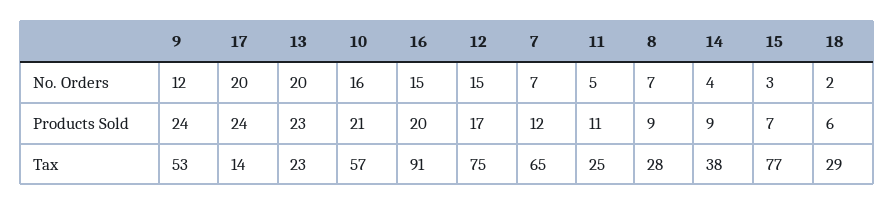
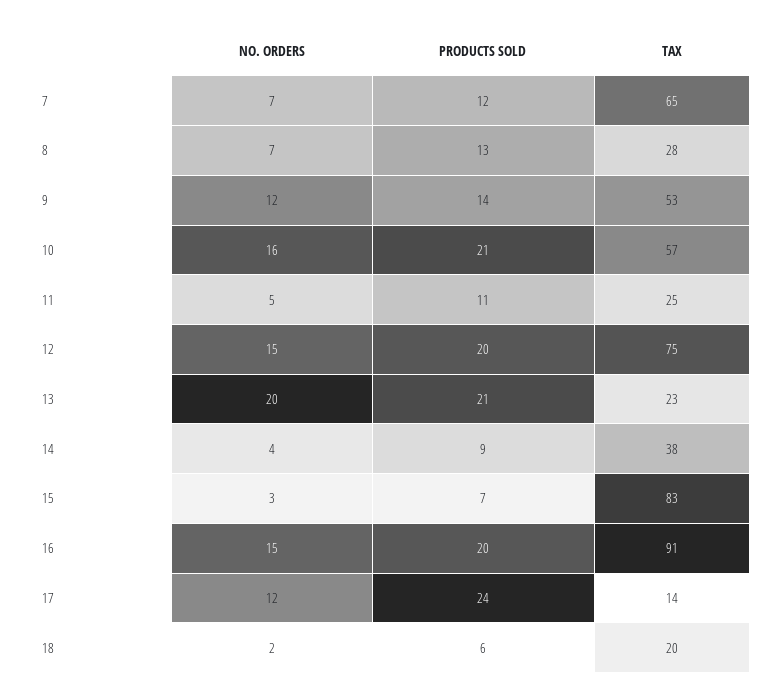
  {
    "9": {
      "No. Orders": 12,
-     "Products Sold": 24,
+     "Products Sold": 14,
      "Tax": 53
    },
    "17": {
-     "No. Orders": 20,
+     "No. Orders": 12,
      "Products Sold": 24,
      "Tax": 14
    },
    "13": {
      "No. Orders": 20,
-     "Products Sold": 23,
+     "Products Sold": 21,
      "Tax": 23
    },
    "10": {
      "No. Orders": 16,
      "Products Sold": 21,
      "Tax": 57
    },
    "16": {
      "No. Orders": 15,
      "Products Sold": 20,
      "Tax": 91
    },
    "12": {
      "No. Orders": 15,
-     "Products Sold": 17,
+     "Products Sold": 20,
      "Tax": 75
    },
    "7": {
      "No. Orders": 7,
      "Products Sold": 12,
      "Tax": 65
    },
    "11": {
      "No. Orders": 5,
      "Products Sold": 11,
      "Tax": 25
    },
    "8": {
      "No. Orders": 7,
-     "Products Sold": 9,
+     "Products Sold": 13,
      "Tax": 28
    },
    "14": {
      "No. Orders": 4,
      "Products Sold": 9,
      "Tax": 38
    },
    "15": {
      "No. Orders": 3,
      "Products Sold": 7,
-     "Tax": 77
+     "Tax": 83
    },
    "18": {
      "No. Orders": 2,
      "Products Sold": 6,
-     "Tax": 29
+     "Tax": 20
    }
  }

